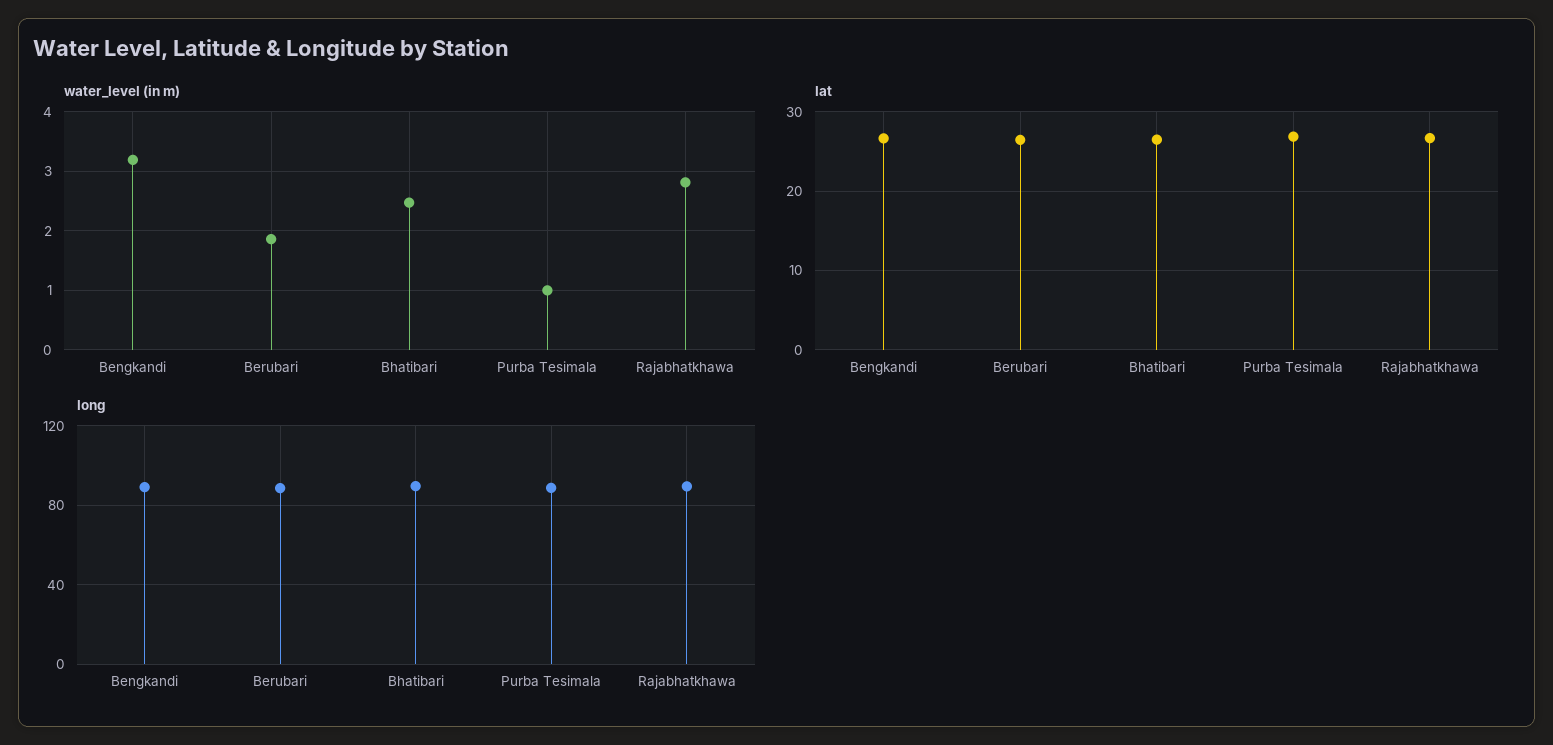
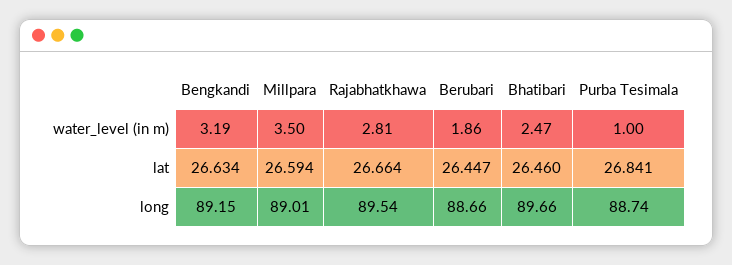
  {
    "water_level (in m)": {
      "Bengkandi": 3.19,
      "Berubari": 1.86,
      "Bhatibari": 2.47,
      "Purba Tesimala": 1,
-     "Rajabhatkhawa": 2.81
+     "Rajabhatkhawa": 2.81,
+     "Millpara": 3.5
    },
    "lat": {
      "Bengkandi": 26.634,
      "Berubari": 26.447,
      "Bhatibari": 26.46,
      "Purba Tesimala": 26.841,
-     "Rajabhatkhawa": 26.664
+     "Rajabhatkhawa": 26.664,
+     "Millpara": 26.594
    },
    "long": {
      "Bengkandi": 89.15,
      "Berubari": 88.66,
      "Bhatibari": 89.66,
      "Purba Tesimala": 88.74,
-     "Rajabhatkhawa": 89.54
+     "Rajabhatkhawa": 89.54,
+     "Millpara": 89.01
    }
  }

